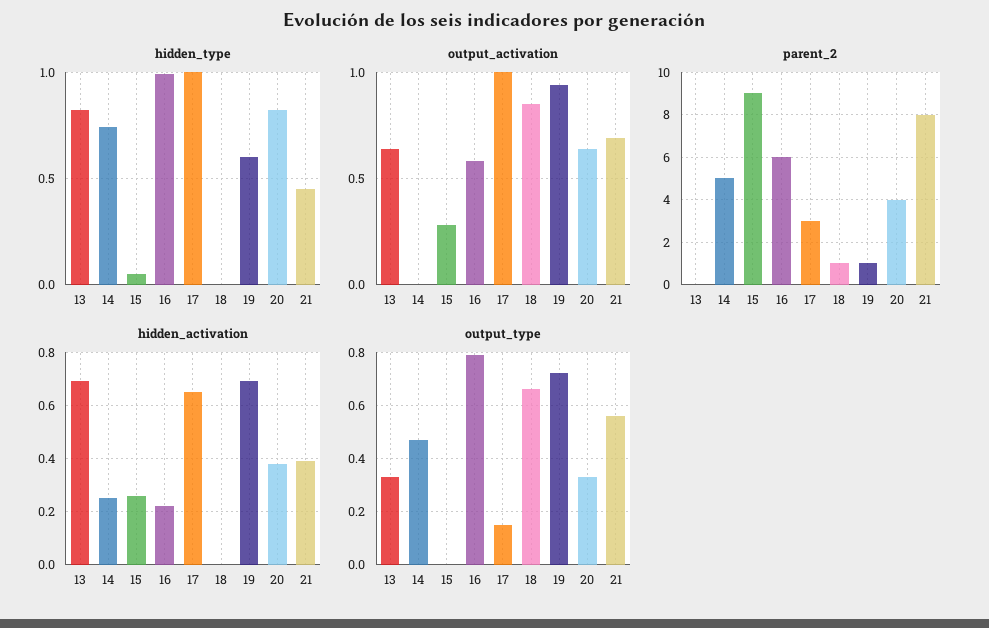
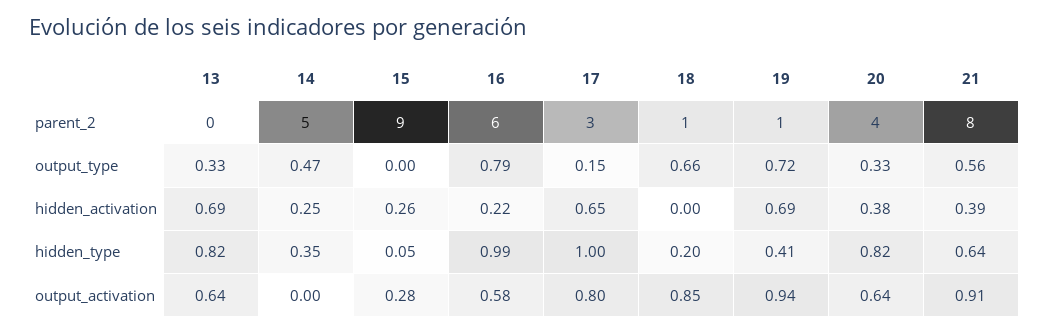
  {
    "hidden_type": {
      "13": 0.82,
-     "14": 0.75,
+     "14": 0.35,
      "15": 0.05,
      "16": 0.99,
      "17": 1,
-     "18": 0,
+     "18": 0.2,
-     "19": 0.6,
+     "19": 0.41,
      "20": 0.82,
-     "21": 0.45
+     "21": 0.64
    },
    "output_activation": {
      "13": 0.64,
      "14": 0,
      "15": 0.28,
      "16": 0.58,
-     "17": 1,
+     "17": 0.8,
      "18": 0.85,
      "19": 0.94,
      "20": 0.64,
-     "21": 0.7
+     "21": 0.91
    },
    "parent_2": {
      "13": 0,
      "14": 5,
      "15": 9,
      "16": 6,
      "17": 3,
      "18": 1,
      "19": 1,
      "20": 4,
      "21": 8
    },
    "hidden_activation": {
      "13": 0.69,
      "14": 0.25,
      "15": 0.26,
      "16": 0.22,
      "17": 0.65,
      "18": 0,
      "19": 0.69,
      "20": 0.38,
      "21": 0.39
    },
    "output_type": {
      "13": 0.33,
      "14": 0.47,
      "15": 0,
      "16": 0.79,
      "17": 0.15,
      "18": 0.66,
      "19": 0.72,
      "20": 0.33,
      "21": 0.56
    }
  }

